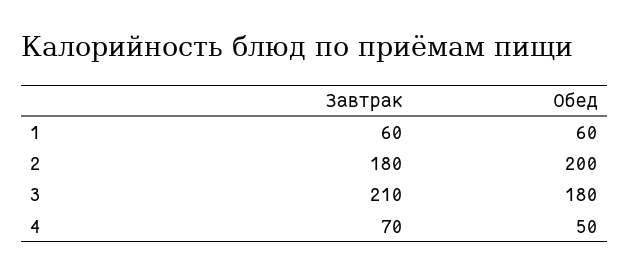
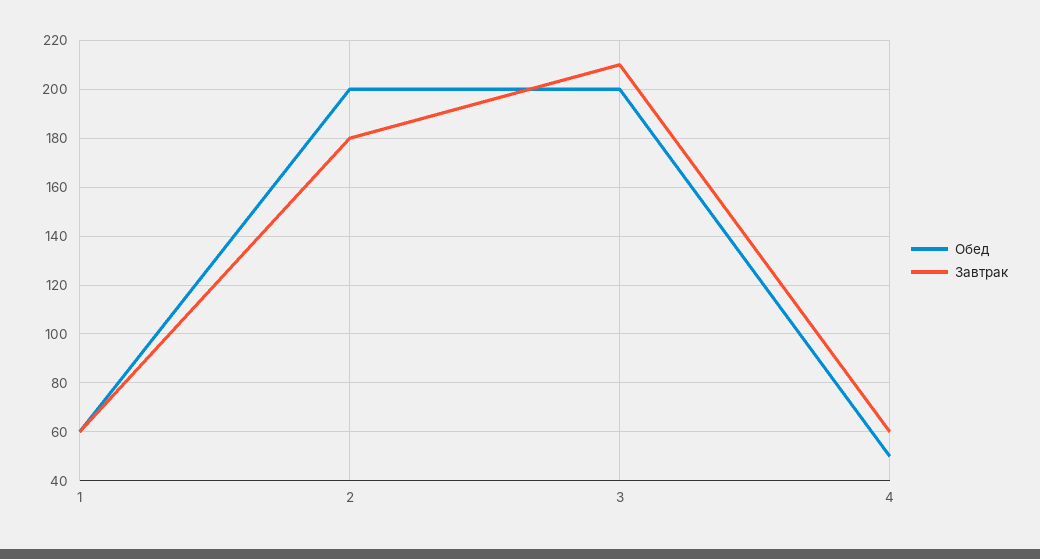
  {
    "Завтрак": {
      "1": 60,
      "2": 180,
      "3": 210,
-     "4": 70
+     "4": 60
    },
    "Обед": {
      "1": 60,
      "2": 200,
-     "3": 180,
+     "3": 200,
      "4": 50
    }
  }

